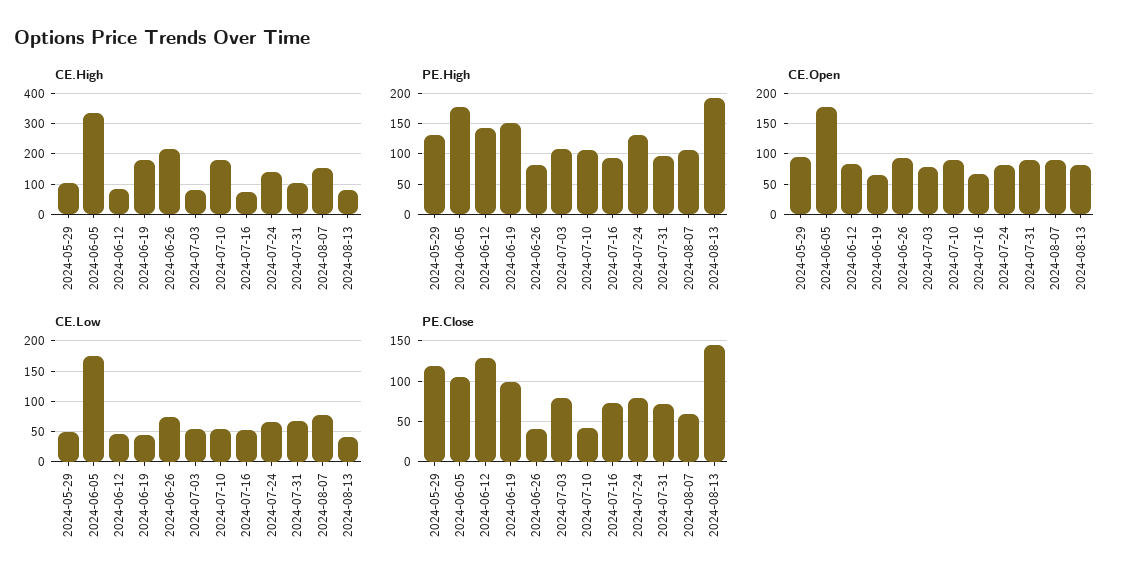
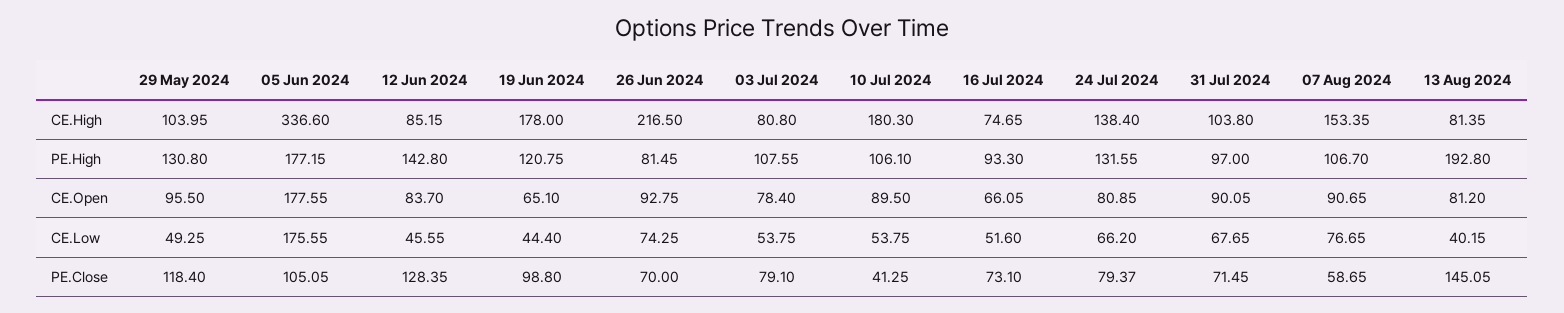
  {
    "CE.High": {
      "2024-05-29": 103.95,
      "2024-06-05": 336.6,
      "2024-06-12": 85.15,
      "2024-06-19": 178,
      "2024-06-26": 216.5,
      "2024-07-03": 80.8,
      "2024-07-10": 180.3,
      "2024-07-16": 74.65,
      "2024-07-24": 138.4,
      "2024-07-31": 103.8,
      "2024-08-07": 153.35,
      "2024-08-13": 81.35
    },
    "PE.High": {
      "2024-05-29": 130.8,
      "2024-06-05": 177.15,
      "2024-06-12": 142.8,
-     "2024-06-19": 150,
+     "2024-06-19": 120.75,
      "2024-06-26": 81.45,
      "2024-07-03": 107.55,
      "2024-07-10": 106.1,
      "2024-07-16": 93.3,
      "2024-07-24": 131.55,
      "2024-07-31": 97,
      "2024-08-07": 106.7,
      "2024-08-13": 192.8
    },
    "CE.Open": {
      "2024-05-29": 95.5,
      "2024-06-05": 177.55,
      "2024-06-12": 83.7,
      "2024-06-19": 65.1,
      "2024-06-26": 92.75,
      "2024-07-03": 78.4,
      "2024-07-10": 89.5,
      "2024-07-16": 66.05,
      "2024-07-24": 80.85,
      "2024-07-31": 90.05,
      "2024-08-07": 90.65,
      "2024-08-13": 81.2
    },
    "CE.Low": {
      "2024-05-29": 49.25,
      "2024-06-05": 175.55,
      "2024-06-12": 45.55,
      "2024-06-19": 44.4,
      "2024-06-26": 74.25,
      "2024-07-03": 53.75,
      "2024-07-10": 53.75,
      "2024-07-16": 51.6,
      "2024-07-24": 66.2,
      "2024-07-31": 67.65,
      "2024-08-07": 76.65,
      "2024-08-13": 40.15
    },
    "PE.Close": {
      "2024-05-29": 118.4,
      "2024-06-05": 105.05,
      "2024-06-12": 128.35,
      "2024-06-19": 98.8,
-     "2024-06-26": 40,
+     "2024-06-26": 70,
      "2024-07-03": 79.1,
      "2024-07-10": 41.25,
      "2024-07-16": 73.1,
      "2024-07-24": 79.37,
      "2024-07-31": 71.45,
      "2024-08-07": 58.65,
      "2024-08-13": 145.05
    }
  }

